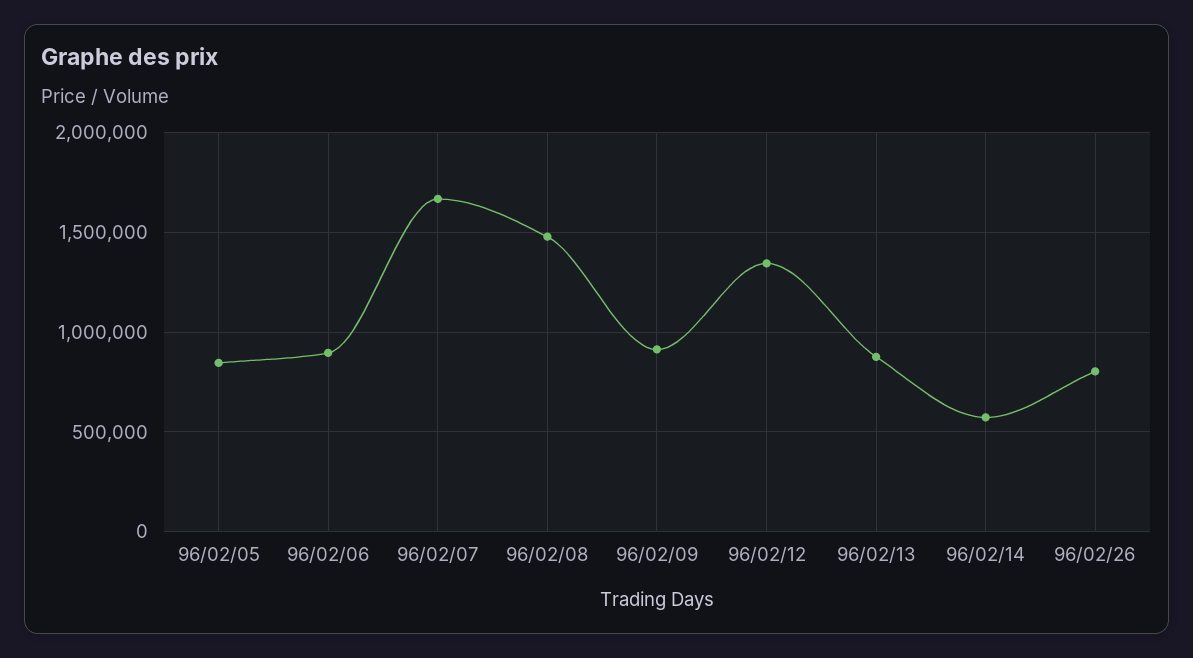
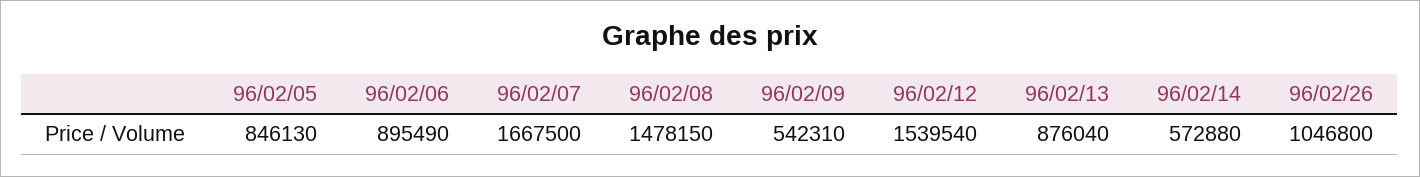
  {
    "96/02/05": 846130,
    "96/02/06": 895490,
    "96/02/07": 1667500,
    "96/02/08": 1478150,
-   "96/02/09": 900000,
+   "96/02/09": 542310,
-   "96/02/12": 1350000,
+   "96/02/12": 1539540,
    "96/02/13": 876040,
    "96/02/14": 572880,
-   "96/02/26": 800000
+   "96/02/26": 1046800
  }

